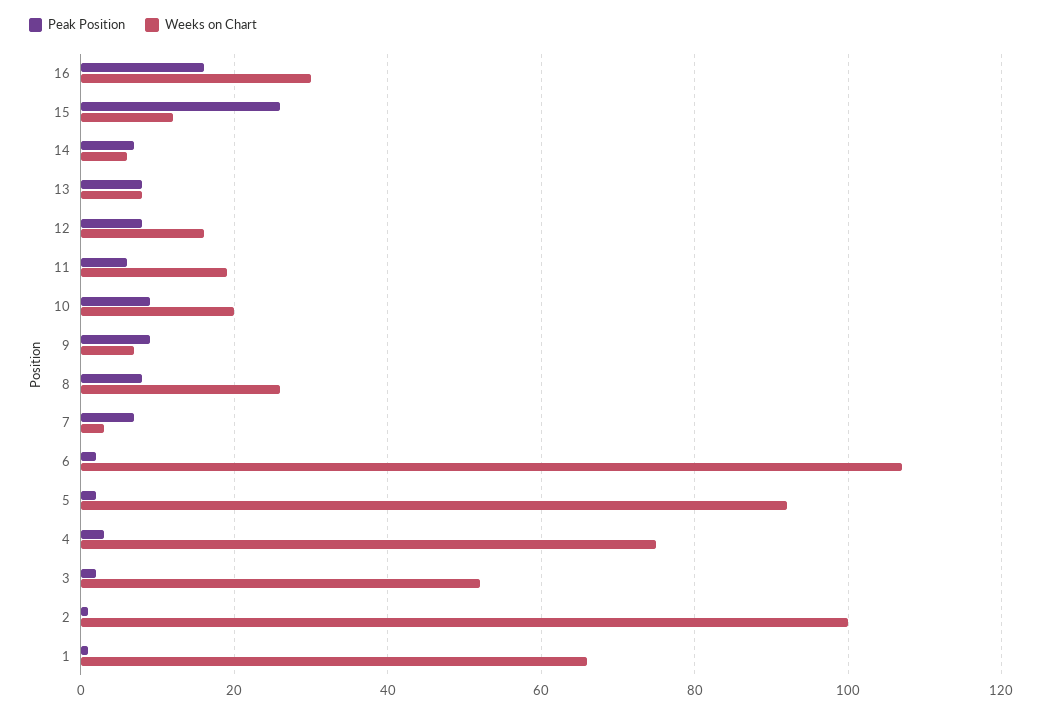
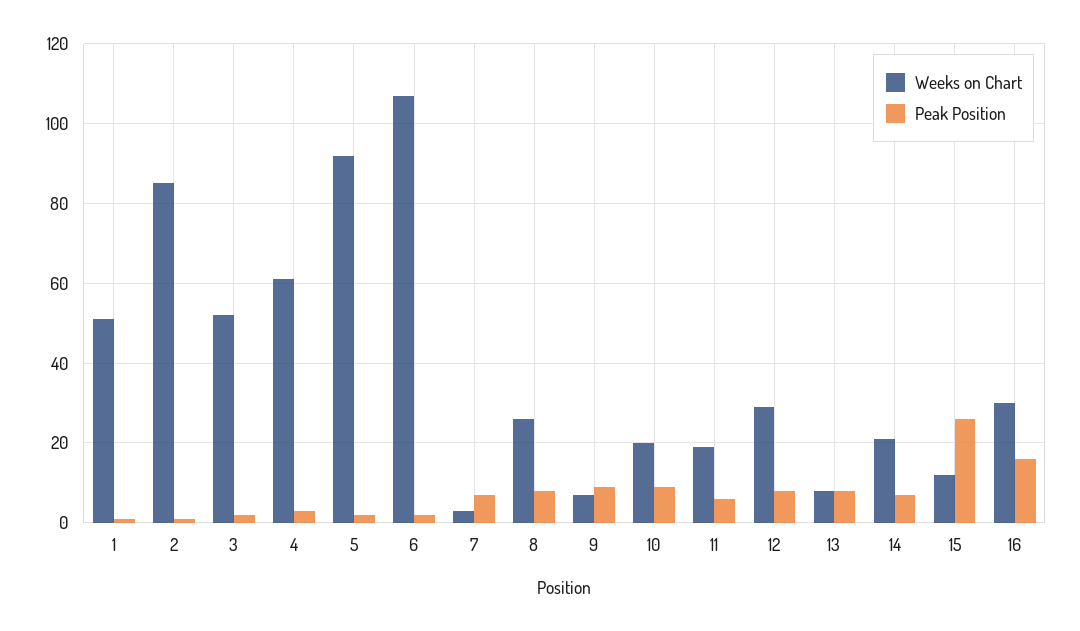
  {
    "Peak Position": {
      "16": 15,
      "15": 25,
      "14": 5,
      "13": 10,
      "12": 10,
      "11": 5,
      "10": 10,
      "9": 10,
      "8": 10,
      "7": 5,
      "6": 0,
      "5": 0,
      "4": 5,
      "3": 0,
      "2": 0,
      "1": 0
    },
    "Weeks on Chart": {
      "16": 30,
      "15": 10,
-     "14": 5,
+     "14": 20,
      "13": 10,
-     "12": 15,
+     "12": 30,
      "11": 20,
      "10": 20,
      "9": 5,
      "8": 25,
      "7": 5,
      "6": 105,
      "5": 90,
-     "4": 75,
+     "4": 60,
      "3": 50,
-     "2": 100,
+     "2": 85,
-     "1": 65
+     "1": 50
    }
  }

